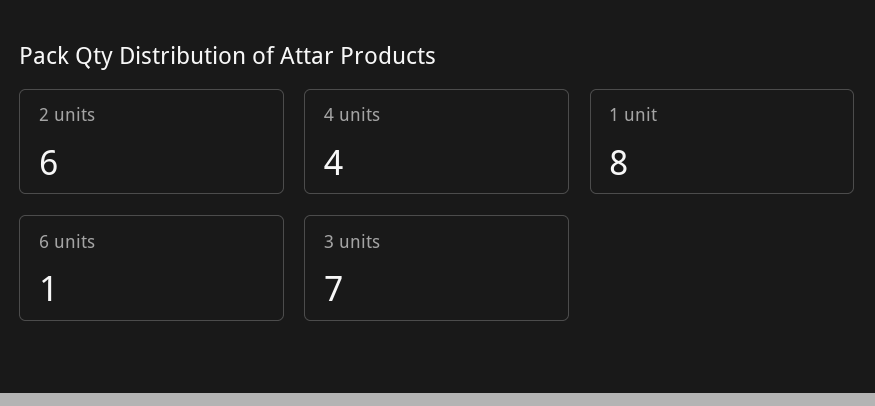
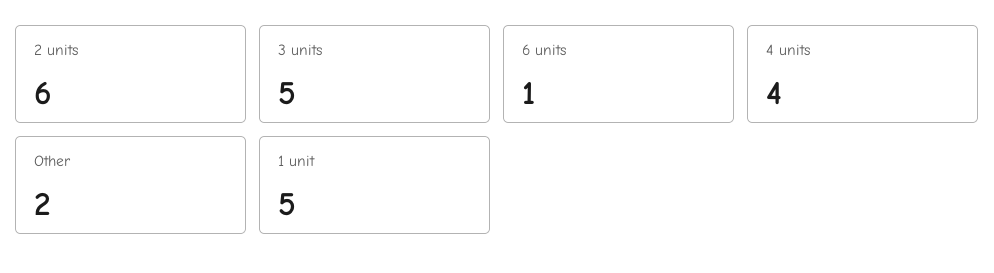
  {
    "2 units": 6,
    "4 units": 4,
-   "1 unit": 8,
+   "1 unit": 5,
    "6 units": 1,
-   "3 units": 7
+   "3 units": 5,
+   "Other": 2
  }

